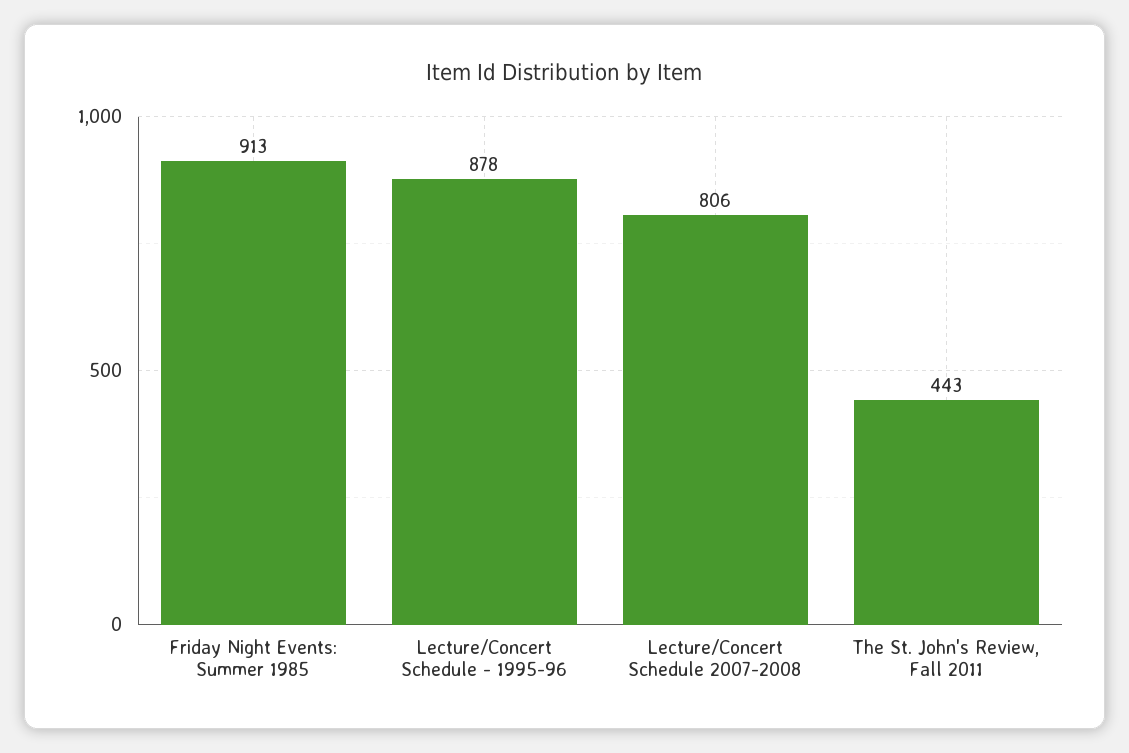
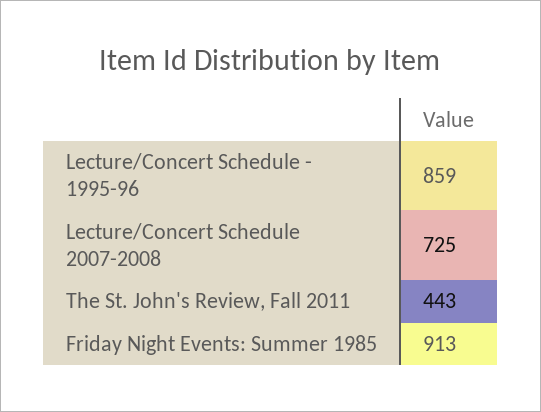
  {
    "Friday Night Events: Summer 1985": 913,
-   "Lecture/Concert Schedule - 1995-96": 878,
+   "Lecture/Concert Schedule - 1995-96": 859,
-   "Lecture/Concert Schedule 2007-2008": 806,
+   "Lecture/Concert Schedule 2007-2008": 725,
    "The St. John's Review, Fall 2011": 443
  }

